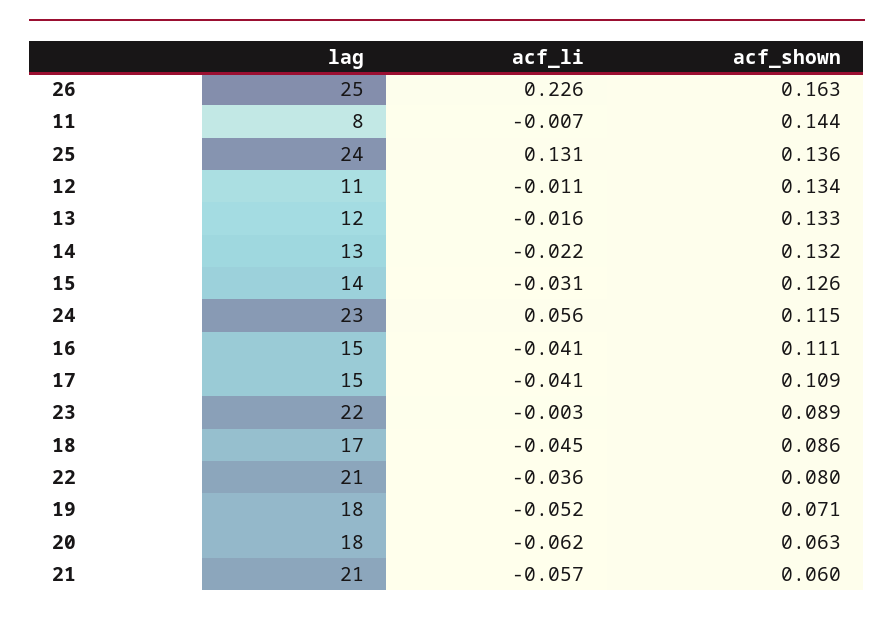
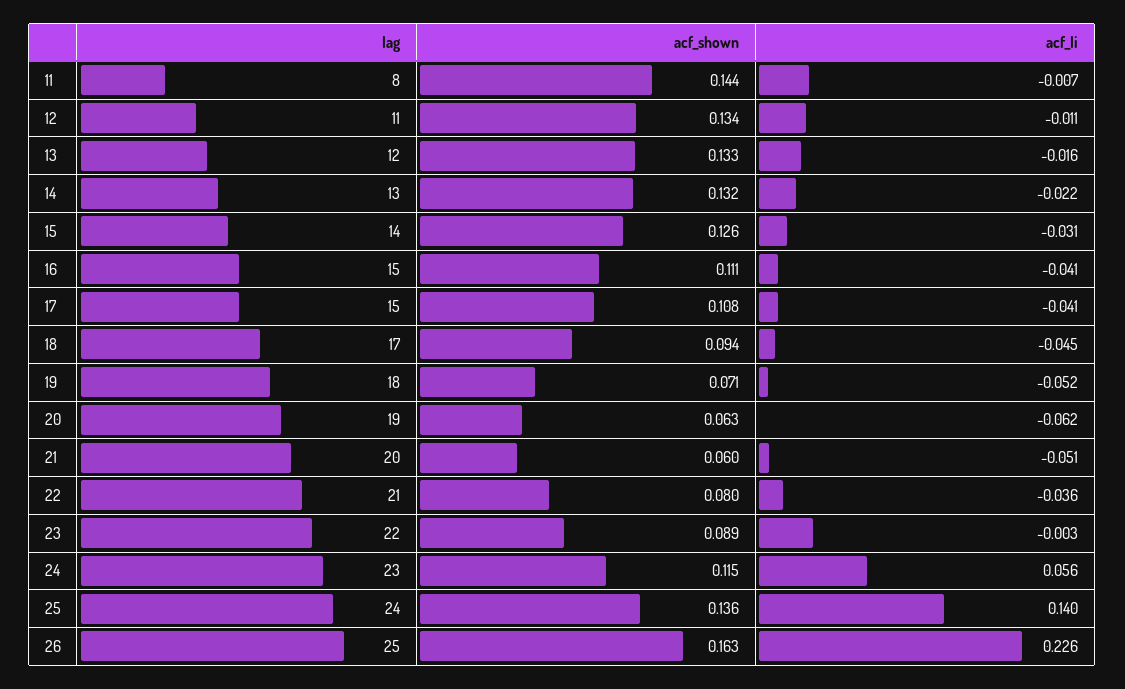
  {
    "lag": {
      "26": 25,
      "11": 8,
      "25": 24,
      "12": 11,
      "13": 12,
      "14": 13,
      "15": 14,
      "24": 23,
      "16": 15,
      "17": 15,
      "23": 22,
      "18": 17,
      "22": 21,
      "19": 18,
-     "20": 18,
+     "20": 19,
-     "21": 21
+     "21": 20
    },
    "acf_li": {
      "26": 0.226,
      "11": -0.007,
-     "25": 0.131,
+     "25": 0.14,
      "12": -0.011,
      "13": -0.016,
      "14": -0.022,
      "15": -0.031,
      "24": 0.056,
      "16": -0.041,
      "17": -0.041,
      "23": -0.003,
      "18": -0.045,
      "22": -0.036,
      "19": -0.052,
      "20": -0.062,
-     "21": -0.057
+     "21": -0.051
    },
    "acf_shown": {
      "26": 0.163,
      "11": 0.144,
      "25": 0.136,
      "12": 0.134,
      "13": 0.133,
      "14": 0.132,
      "15": 0.126,
      "24": 0.115,
      "16": 0.111,
-     "17": 0.109,
+     "17": 0.108,
      "23": 0.089,
-     "18": 0.086,
+     "18": 0.094,
      "22": 0.08,
      "19": 0.071,
      "20": 0.063,
      "21": 0.06
    }
  }

